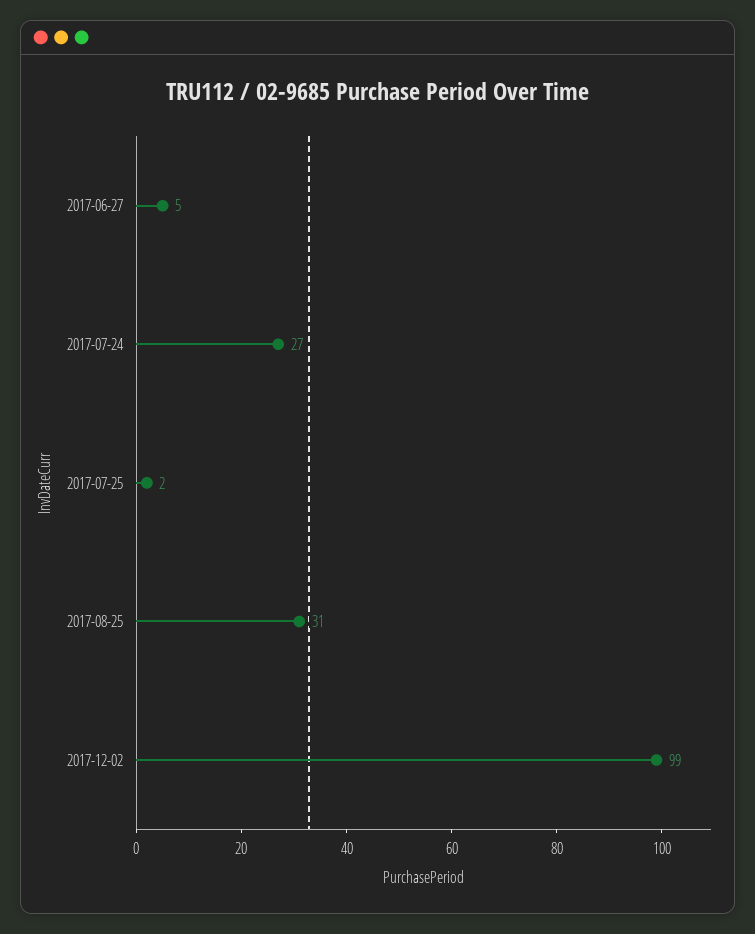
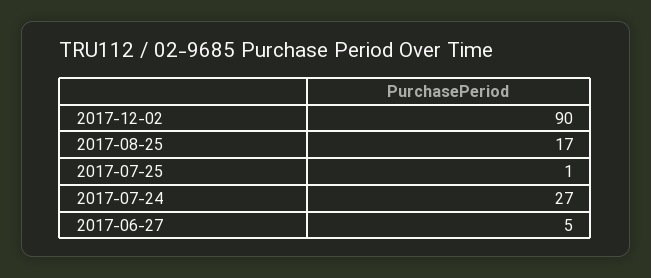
  {
    "2017-06-27": 5,
    "2017-07-24": 27,
-   "2017-07-25": 2,
+   "2017-07-25": 1,
-   "2017-08-25": 31,
+   "2017-08-25": 17,
-   "2017-12-02": 99
+   "2017-12-02": 90
  }

